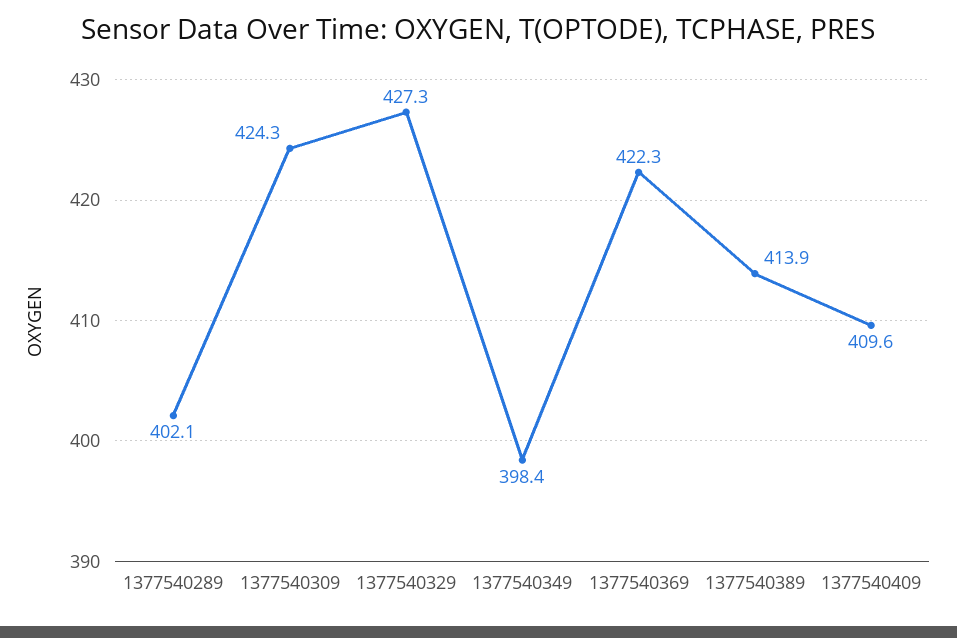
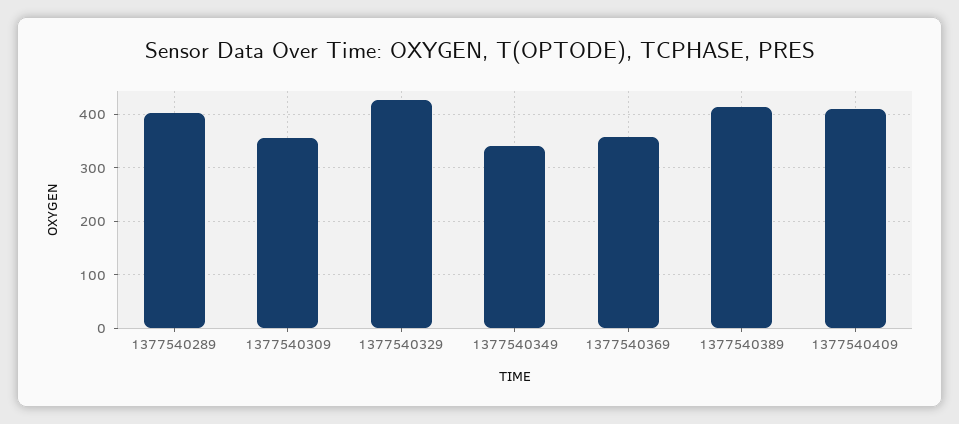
  {
    "1377540289": 402.1,
-   "1377540309": 424.3,
+   "1377540309": 360,
    "1377540329": 427.3,
-   "1377540349": 398.4,
+   "1377540349": 340,
-   "1377540369": 422.3,
+   "1377540369": 360,
    "1377540389": 413.9,
    "1377540409": 409.6
  }

